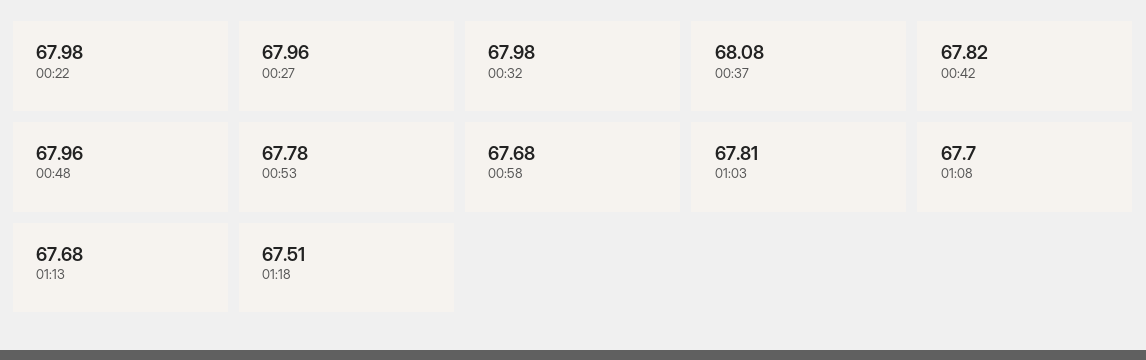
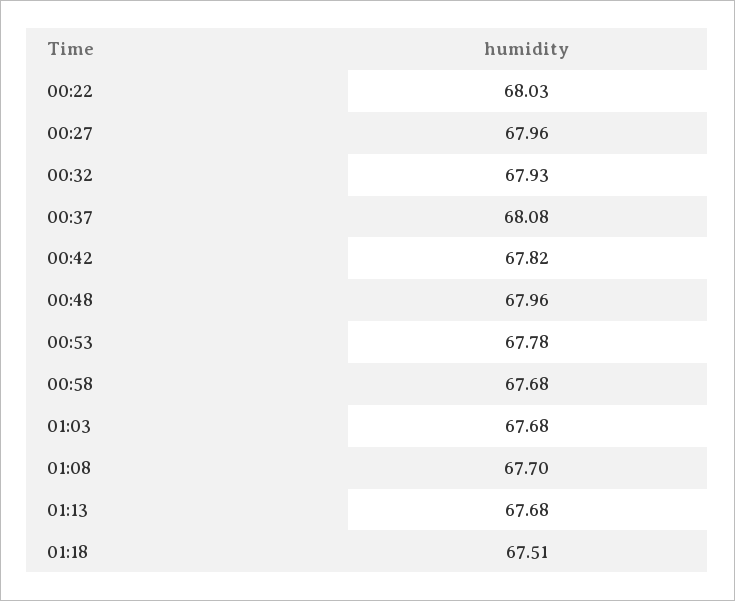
  {
-   "00:22": 67.98,
+   "00:22": 68.03,
    "00:27": 67.96,
-   "00:32": 67.98,
+   "00:32": 67.93,
    "00:37": 68.08,
    "00:42": 67.82,
    "00:48": 67.96,
    "00:53": 67.78,
    "00:58": 67.68,
-   "01:03": 67.81,
+   "01:03": 67.68,
    "01:08": 67.7,
    "01:13": 67.68,
    "01:18": 67.51
  }

